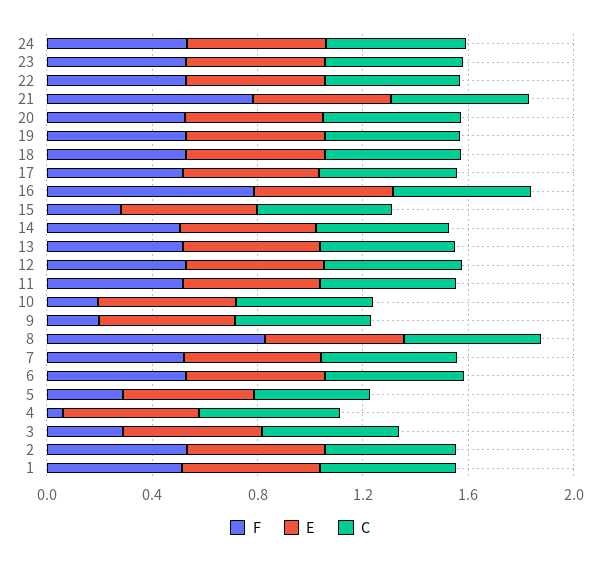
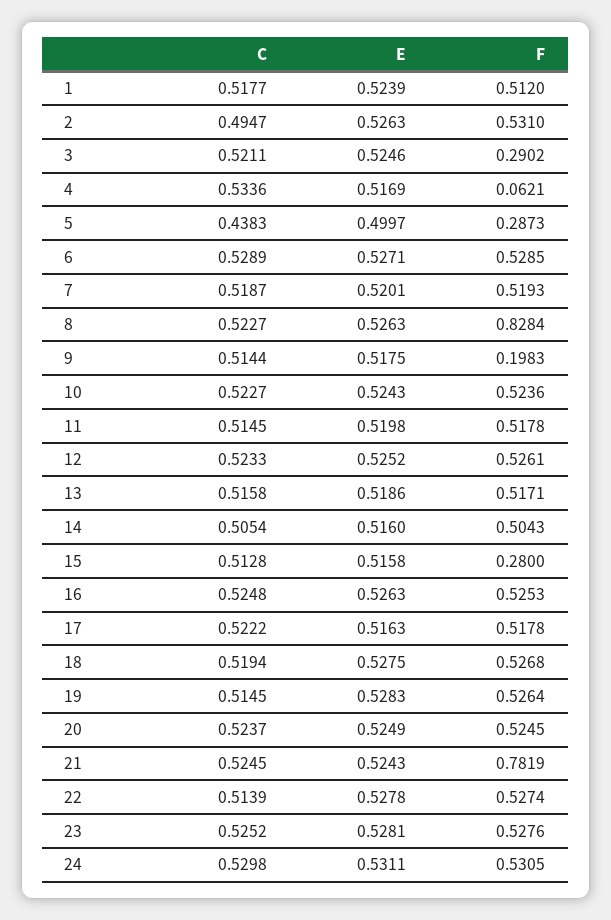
  {
    "F": {
      "24": 0.5305,
      "23": 0.5276,
      "22": 0.5274,
      "21": 0.7819,
      "20": 0.5245,
      "19": 0.5264,
      "18": 0.5268,
      "17": 0.5178,
-     "16": 0.8,
+     "16": 0.5253,
      "15": 0.28,
      "14": 0.5043,
      "13": 0.5171,
      "12": 0.5261,
      "11": 0.5178,
-     "10": 0.2,
+     "10": 0.5236,
      "9": 0.1983,
      "8": 0.8284,
      "7": 0.5193,
      "6": 0.5285,
      "5": 0.2873,
      "4": 0.0621,
      "3": 0.2902,
      "2": 0.531,
      "1": 0.512
    },
    "E": {
      "24": 0.5311,
      "23": 0.5281,
      "22": 0.5278,
      "21": 0.5243,
      "20": 0.5249,
      "19": 0.5283,
      "18": 0.5275,
      "17": 0.5163,
      "16": 0.5263,
      "15": 0.5158,
      "14": 0.516,
      "13": 0.5186,
      "12": 0.5252,
      "11": 0.5198,
      "10": 0.5243,
      "9": 0.5175,
      "8": 0.5263,
      "7": 0.5201,
      "6": 0.5271,
      "5": 0.4997,
      "4": 0.5169,
      "3": 0.5246,
      "2": 0.5263,
      "1": 0.5239
    },
    "C": {
      "24": 0.5298,
      "23": 0.5252,
      "22": 0.5139,
      "21": 0.5245,
      "20": 0.5237,
      "19": 0.5145,
      "18": 0.5194,
      "17": 0.5222,
      "16": 0.5248,
      "15": 0.5128,
      "14": 0.5054,
      "13": 0.5158,
      "12": 0.5233,
      "11": 0.5145,
      "10": 0.5227,
      "9": 0.5144,
      "8": 0.5227,
      "7": 0.5187,
      "6": 0.5289,
      "5": 0.4383,
      "4": 0.5336,
      "3": 0.5211,
      "2": 0.4947,
      "1": 0.5177
    }
  }

